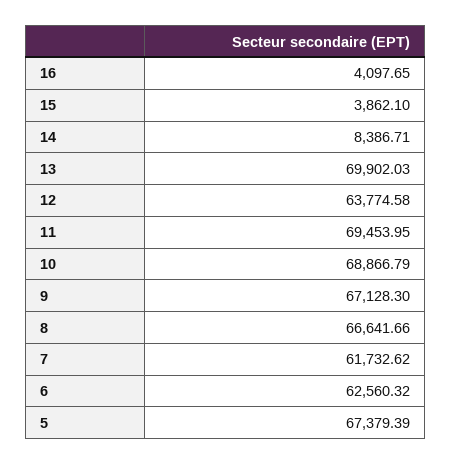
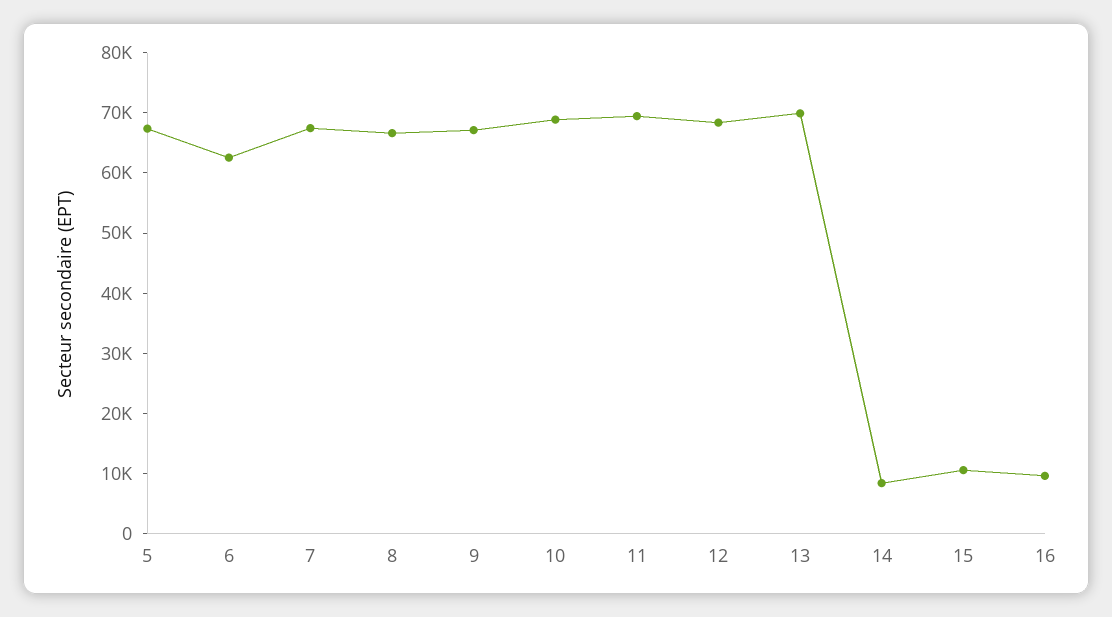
  {
-   "16": 4097.65,
+   "16": 10000,
-   "15": 3862.1,
+   "15": 10000,
    "14": 8386.71,
    "13": 69902.03,
-   "12": 63774.58,
+   "12": 68000,
    "11": 69453.95,
    "10": 68866.79,
    "9": 67128.3,
    "8": 66641.66,
-   "7": 61732.62,
+   "7": 68000,
    "6": 62560.32,
    "5": 67379.39
  }

